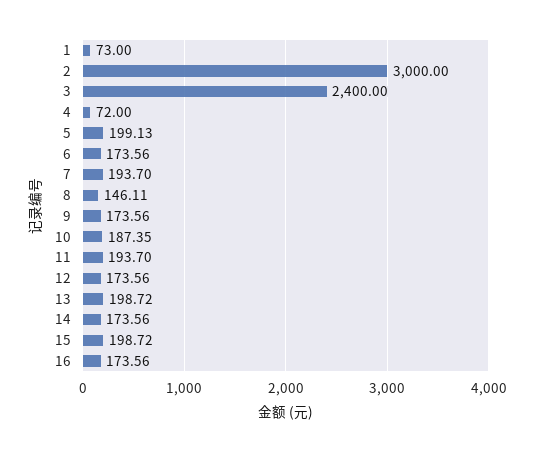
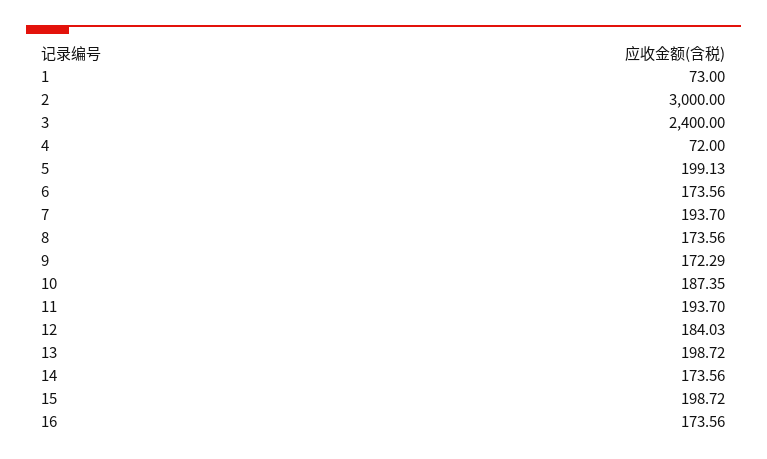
  {
    "1": 73,
    "2": 3000,
    "3": 2400,
    "4": 72,
    "5": 199.13,
    "6": 173.56,
    "7": 193.7,
-   "8": 146.11,
+   "8": 173.56,
-   "9": 173.56,
+   "9": 172.29,
    "10": 187.35,
    "11": 193.7,
-   "12": 173.56,
+   "12": 184.03,
    "13": 198.72,
    "14": 173.56,
    "15": 198.72,
    "16": 173.56
  }

